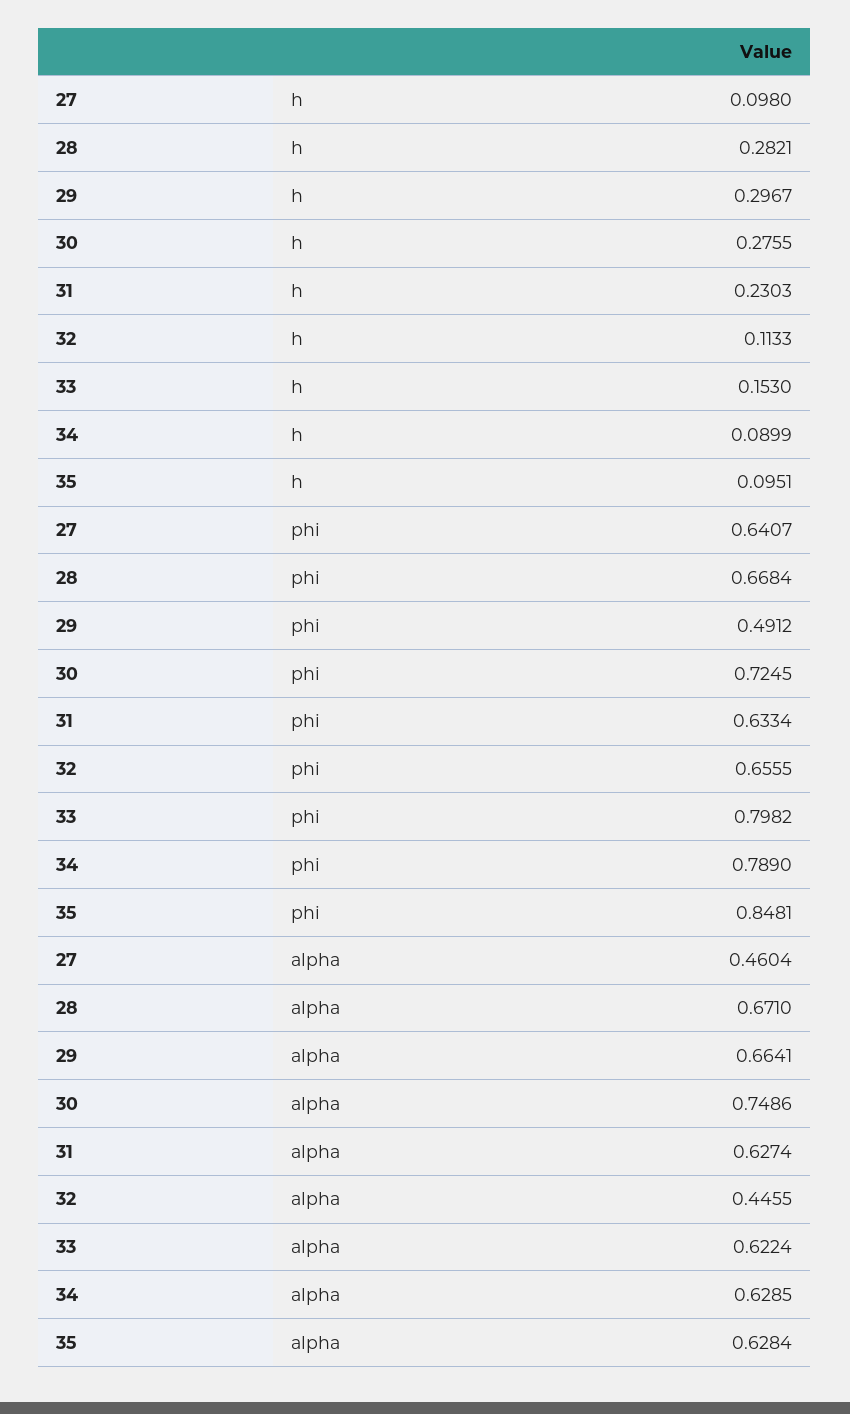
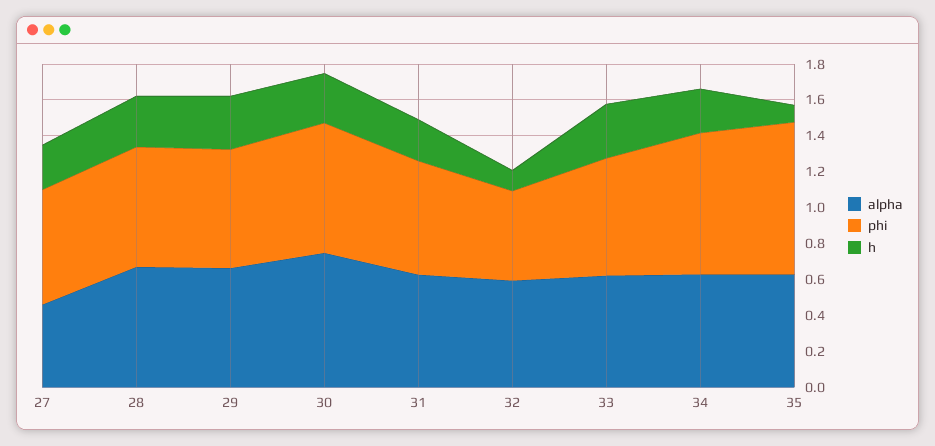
  {
    "h": {
-     "27": 0.098,
+     "27": 0.25,
      "28": 0.2821,
      "29": 0.2967,
      "30": 0.2755,
      "31": 0.2303,
      "32": 0.1133,
-     "33": 0.153,
+     "33": 0.3,
-     "34": 0.0899,
+     "34": 0.25,
      "35": 0.0951
    },
    "phi": {
      "27": 0.6407,
      "28": 0.6684,
-     "29": 0.4912,
+     "29": 0.65,
      "30": 0.7245,
      "31": 0.6334,
-     "32": 0.6555,
+     "32": 0.5,
-     "33": 0.7982,
+     "33": 0.65,
      "34": 0.789,
      "35": 0.8481
    },
    "alpha": {
      "27": 0.4604,
      "28": 0.671,
      "29": 0.6641,
      "30": 0.7486,
      "31": 0.6274,
-     "32": 0.4455,
+     "32": 0.6,
      "33": 0.6224,
      "34": 0.6285,
      "35": 0.6284
    }
  }

